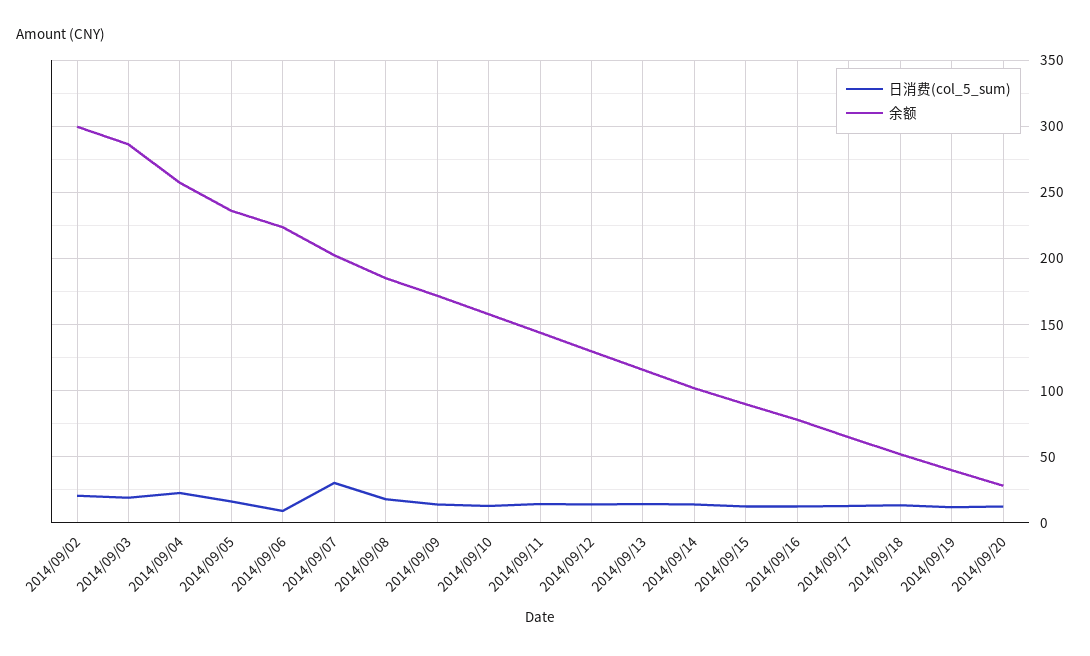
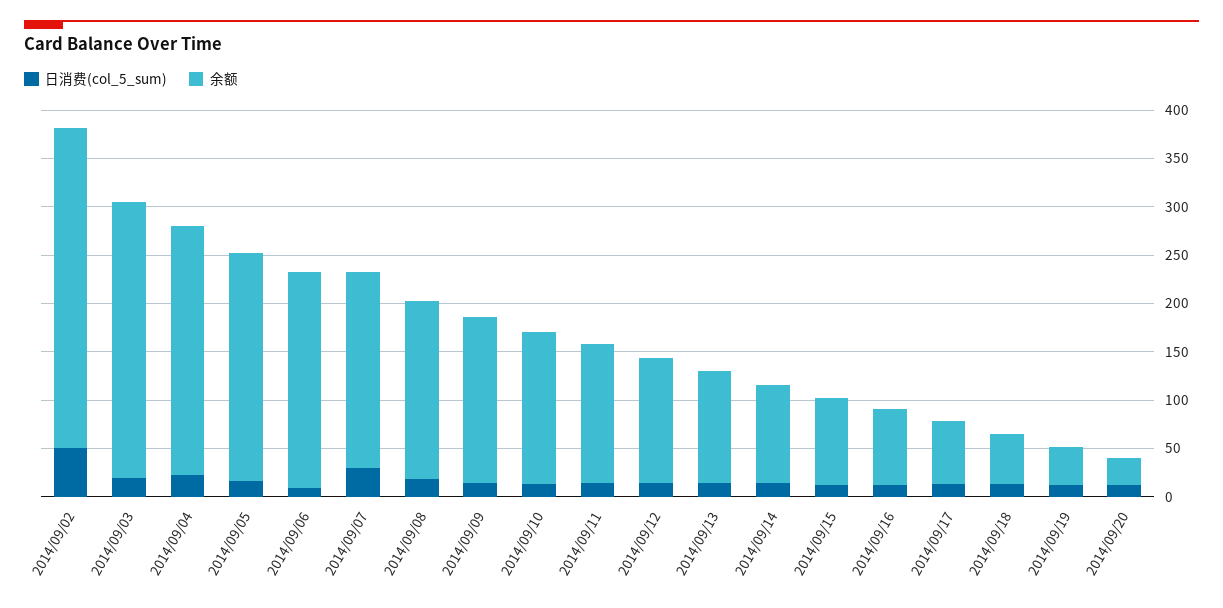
  {
    "日消费(col_5_sum)": {
-     "2014/09/02": 20,
+     "2014/09/02": 50,
      "2014/09/03": 20,
      "2014/09/04": 25,
      "2014/09/05": 15,
      "2014/09/06": 10,
      "2014/09/07": 30,
      "2014/09/08": 20,
      "2014/09/09": 15,
      "2014/09/10": 15,
      "2014/09/11": 15,
      "2014/09/12": 15,
      "2014/09/13": 15,
      "2014/09/14": 15,
      "2014/09/15": 15,
      "2014/09/16": 15,
      "2014/09/17": 15,
      "2014/09/18": 15,
      "2014/09/19": 10,
      "2014/09/20": 15
    },
    "余额": {
-     "2014/09/02": 300,
+     "2014/09/02": 330,
      "2014/09/03": 285,
      "2014/09/04": 260,
      "2014/09/05": 235,
      "2014/09/06": 225,
      "2014/09/07": 205,
      "2014/09/08": 185,
      "2014/09/09": 170,
      "2014/09/10": 160,
      "2014/09/11": 145,
      "2014/09/12": 130,
      "2014/09/13": 115,
      "2014/09/14": 100,
      "2014/09/15": 90,
      "2014/09/16": 80,
      "2014/09/17": 65,
      "2014/09/18": 50,
      "2014/09/19": 40,
      "2014/09/20": 30
    }
  }

